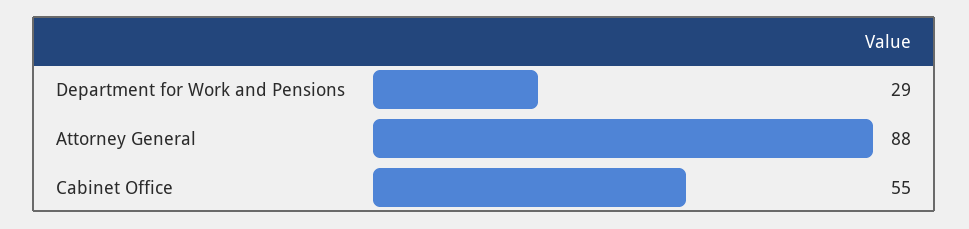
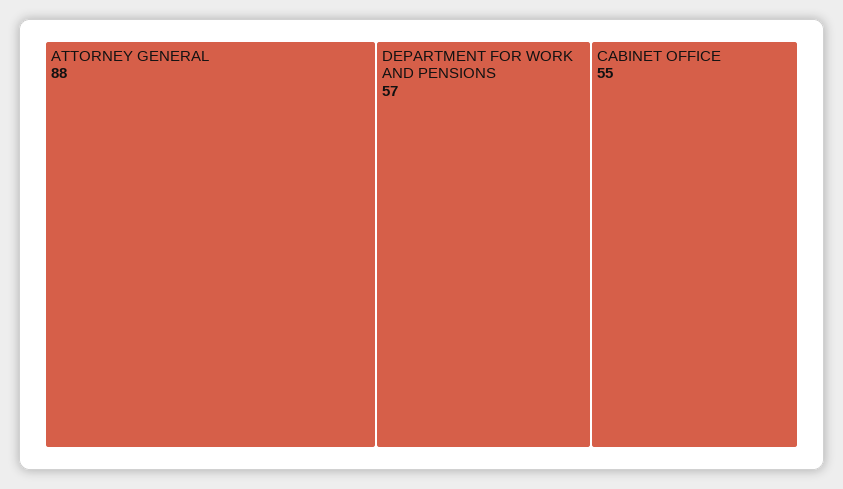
  {
-   "Department for Work and Pensions": 29,
+   "Department for Work and Pensions": 57,
    "Attorney General": 88,
    "Cabinet Office": 55
  }

